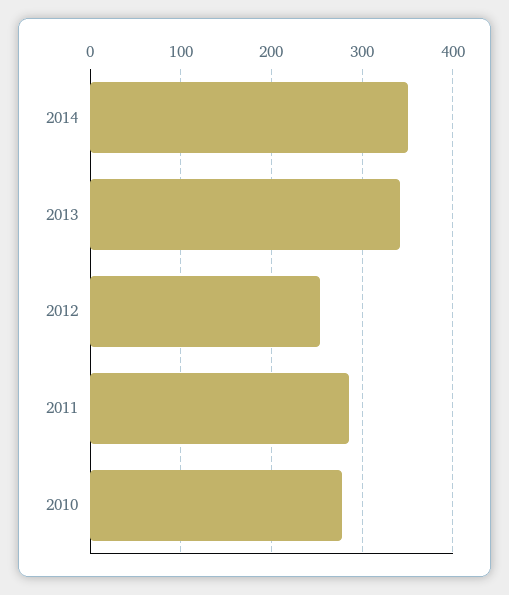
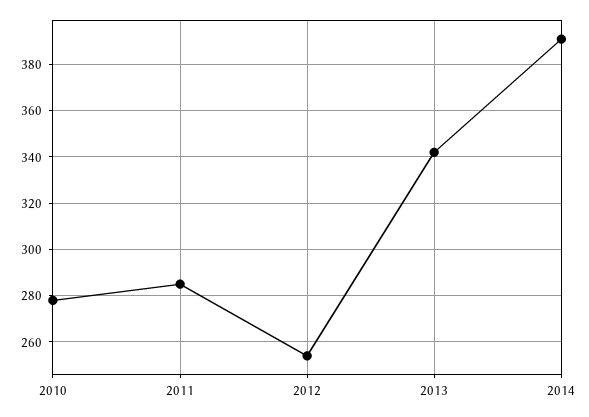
  {
-   "2014": 350,
+   "2014": 390,
    "2013": 340,
    "2012": 255,
    "2011": 285,
    "2010": 280
  }

